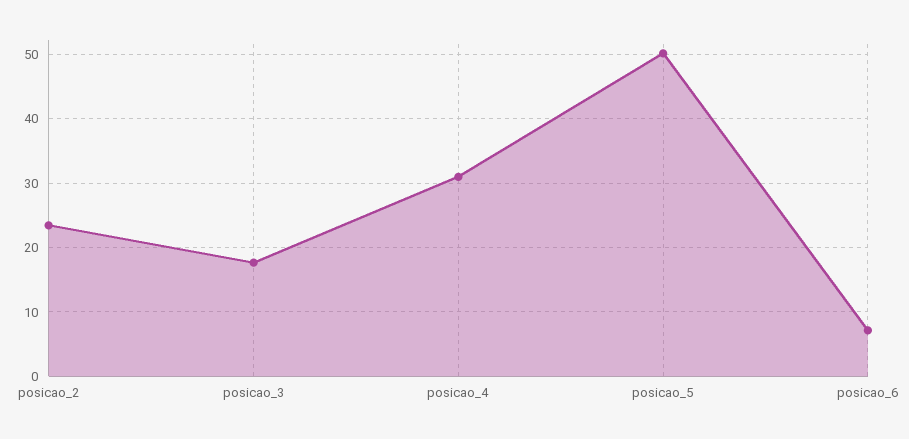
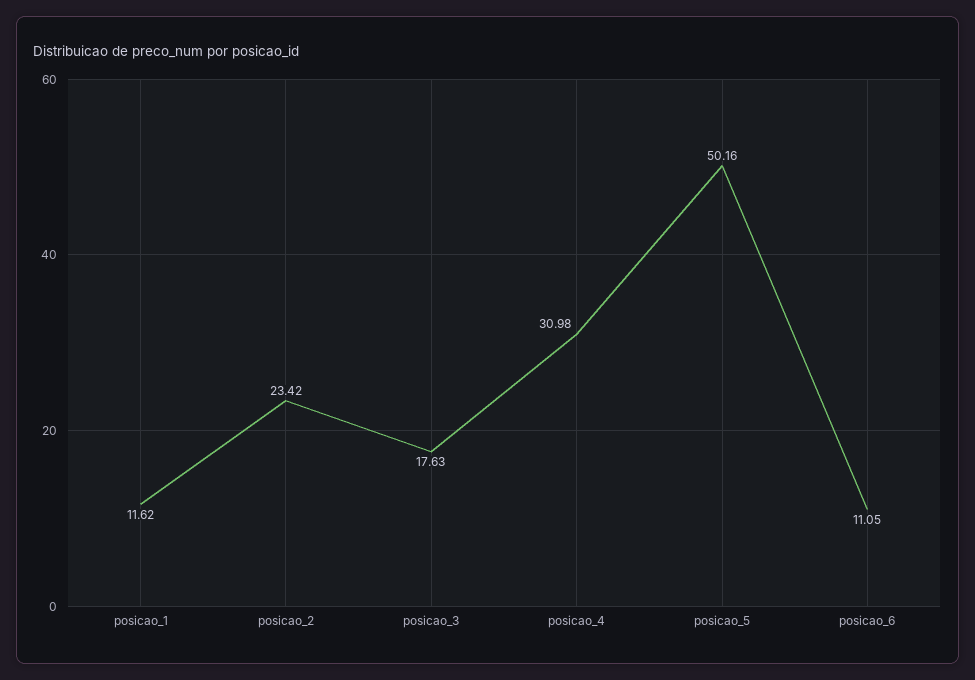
  {
    "posicao_2": 23.42,
    "posicao_3": 17.63,
    "posicao_4": 30.98,
    "posicao_5": 50.16,
-   "posicao_6": 7
+   "posicao_6": 11.05,
+   "posicao_1": 11.62
  }

